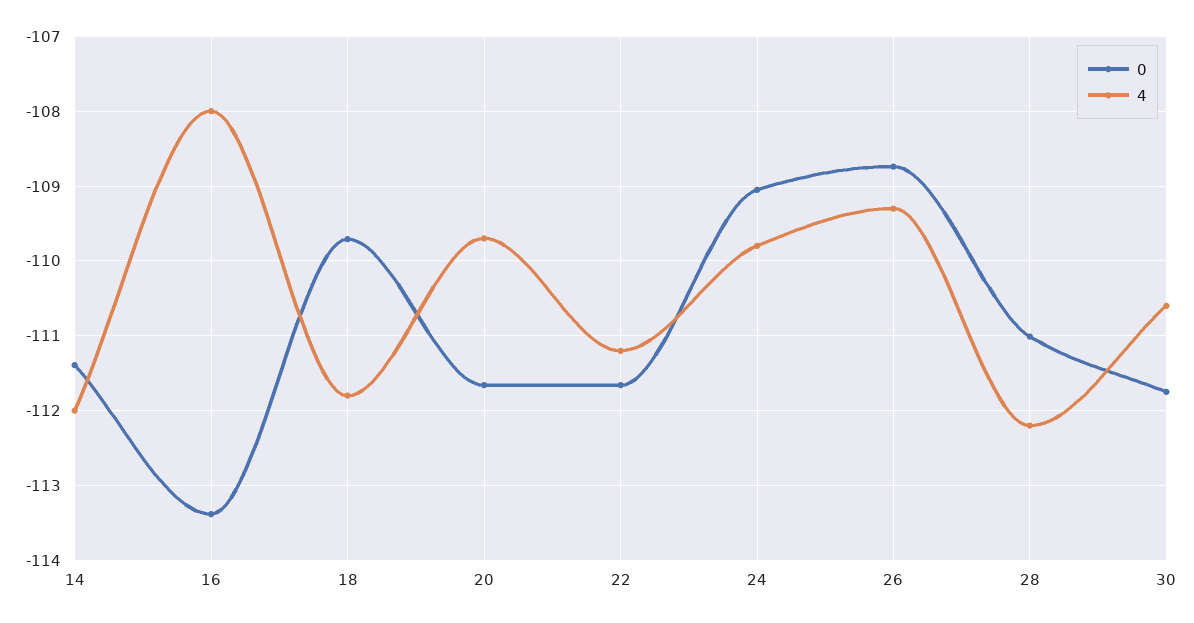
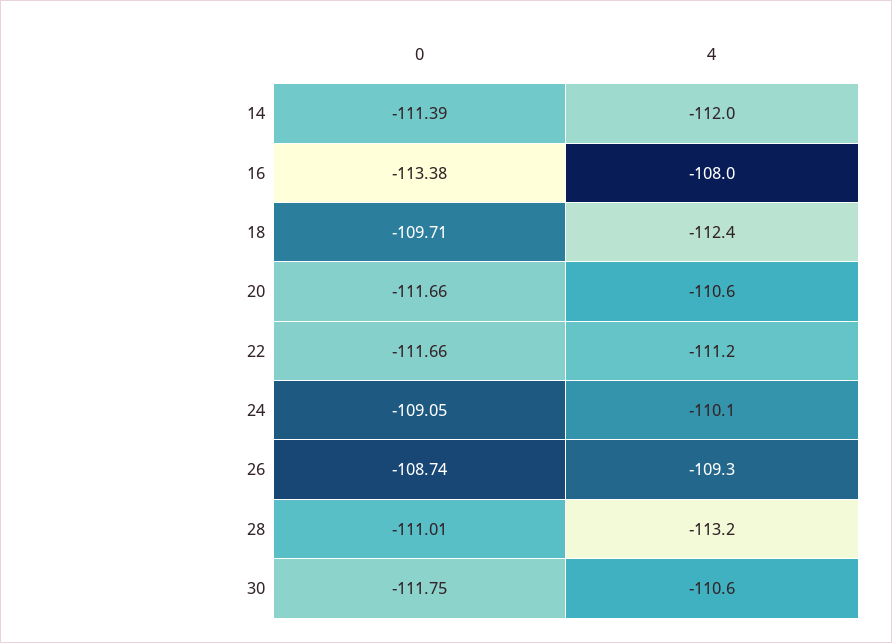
  {
    "0": {
      "14": -111.39,
      "16": -113.38,
      "18": -109.71,
      "20": -111.66,
      "22": -111.66,
      "24": -109.05,
      "26": -108.74,
      "28": -111.01,
      "30": -111.75
    },
    "4": {
      "14": -112,
      "16": -108,
-     "18": -111.8,
+     "18": -112.4,
-     "20": -109.7,
+     "20": -110.6,
      "22": -111.2,
-     "24": -109.8,
+     "24": -110.1,
      "26": -109.3,
-     "28": -112.2,
+     "28": -113.2,
      "30": -110.6
    }
  }

